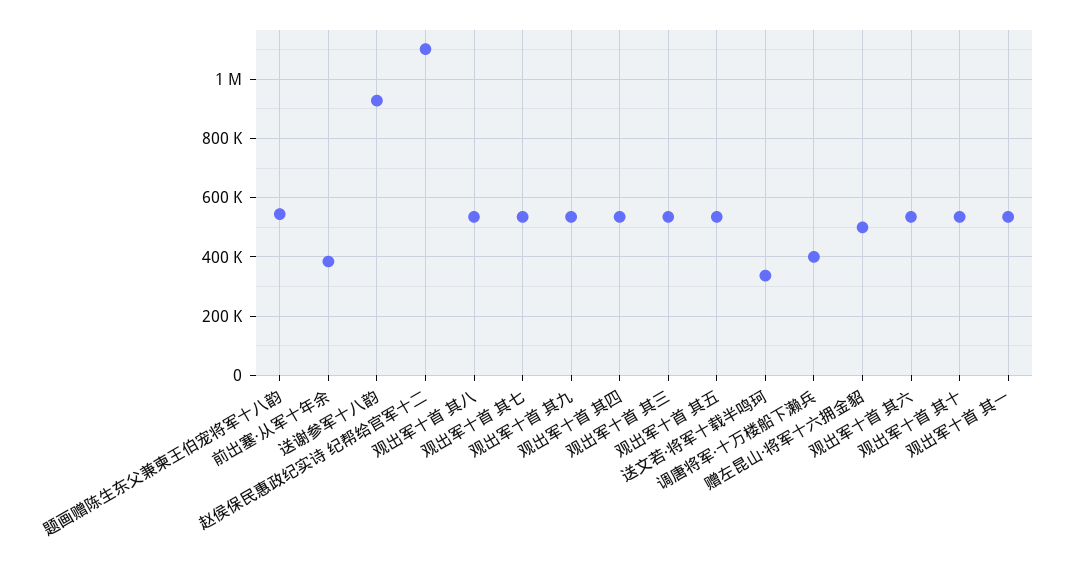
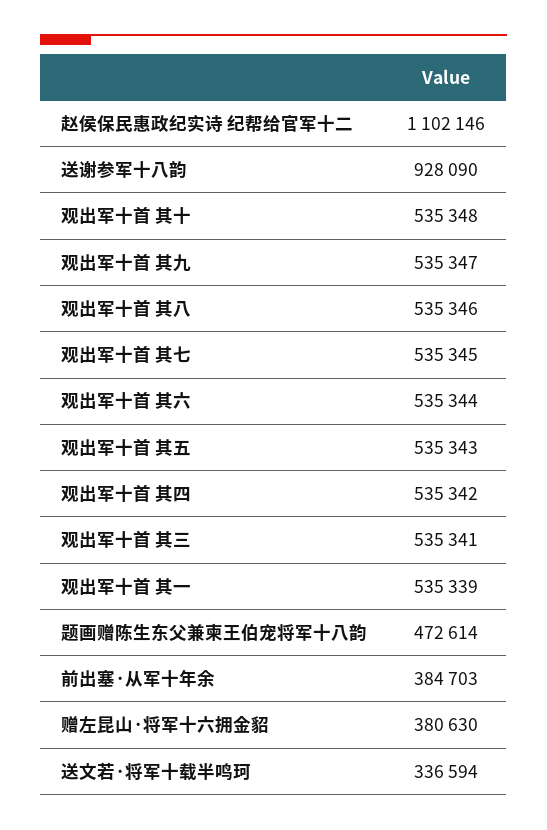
  {
-   "题画赠陈生东父兼柬王伯宠将军十八韵": 550000,
+   "题画赠陈生东父兼柬王伯宠将军十八韵": 472614,
    "前出塞·从军十年余": 384703,
    "送谢参军十八韵": 928090,
    "赵侯保民惠政纪实诗 纪帮给官军十二": 1102146,
    "观出军十首 其八": 535346,
    "观出军十首 其七": 535345,
    "观出军十首 其九": 535347,
    "观出军十首 其四": 535342,
    "观出军十首 其三": 535341,
    "观出军十首 其五": 535343,
    "送文若·将军十载半鸣珂": 336594,
-   "调唐将军·十万楼船下濑兵": 400000,
-   "赠左昆山·将军十六拥金貂": 500000,
+   "赠左昆山·将军十六拥金貂": 380630,
    "观出军十首 其六": 535344,
    "观出军十首 其十": 535348,
    "观出军十首 其一": 535339
  }

